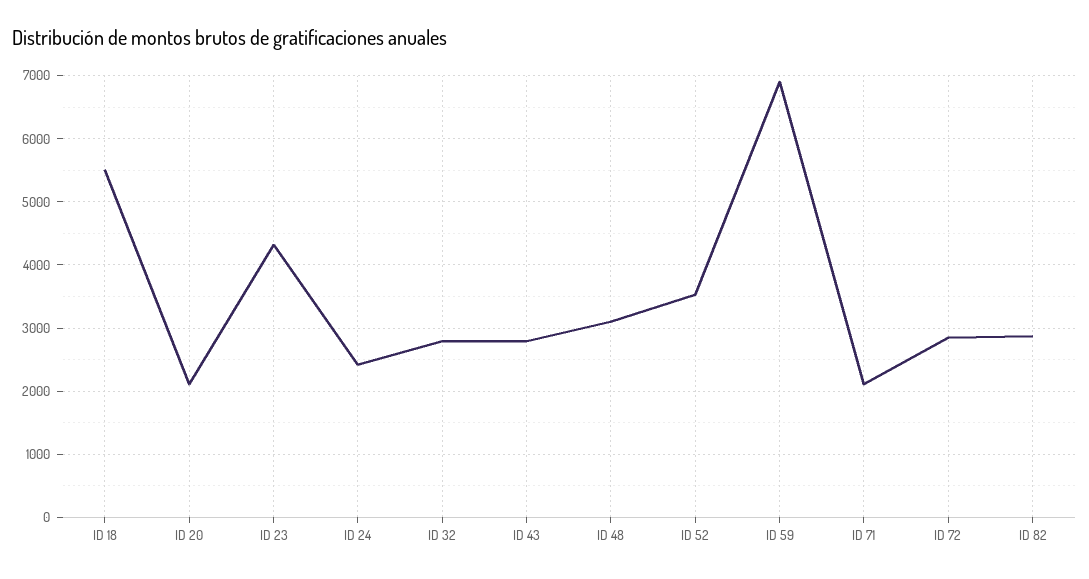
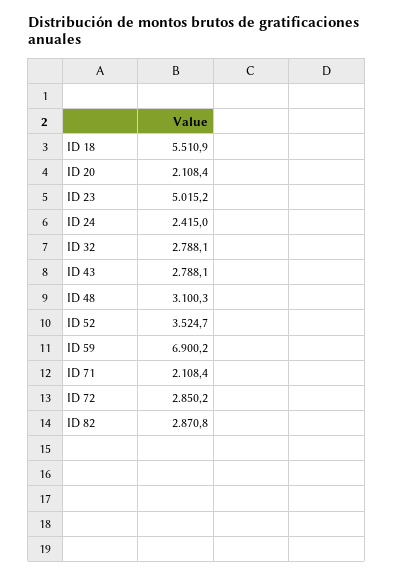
  {
    "ID 18": 5510.9,
    "ID 20": 2108.4,
-   "ID 23": 4300,
+   "ID 23": 5015.2,
    "ID 24": 2415,
    "ID 32": 2788.1,
    "ID 43": 2788.1,
    "ID 48": 3100.3,
    "ID 52": 3524.7,
    "ID 59": 6900.2,
    "ID 71": 2108.4,
    "ID 72": 2850.2,
    "ID 82": 2870.8
  }

